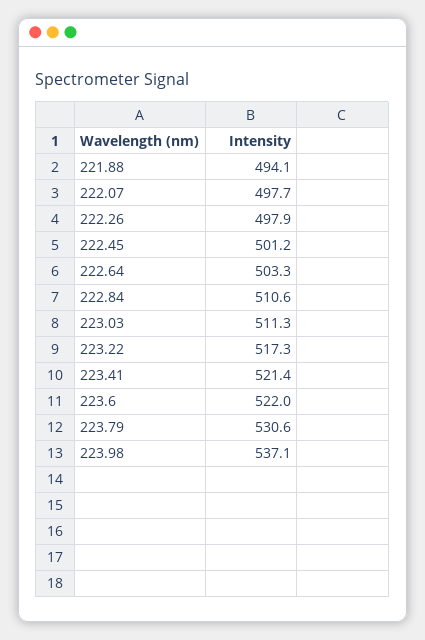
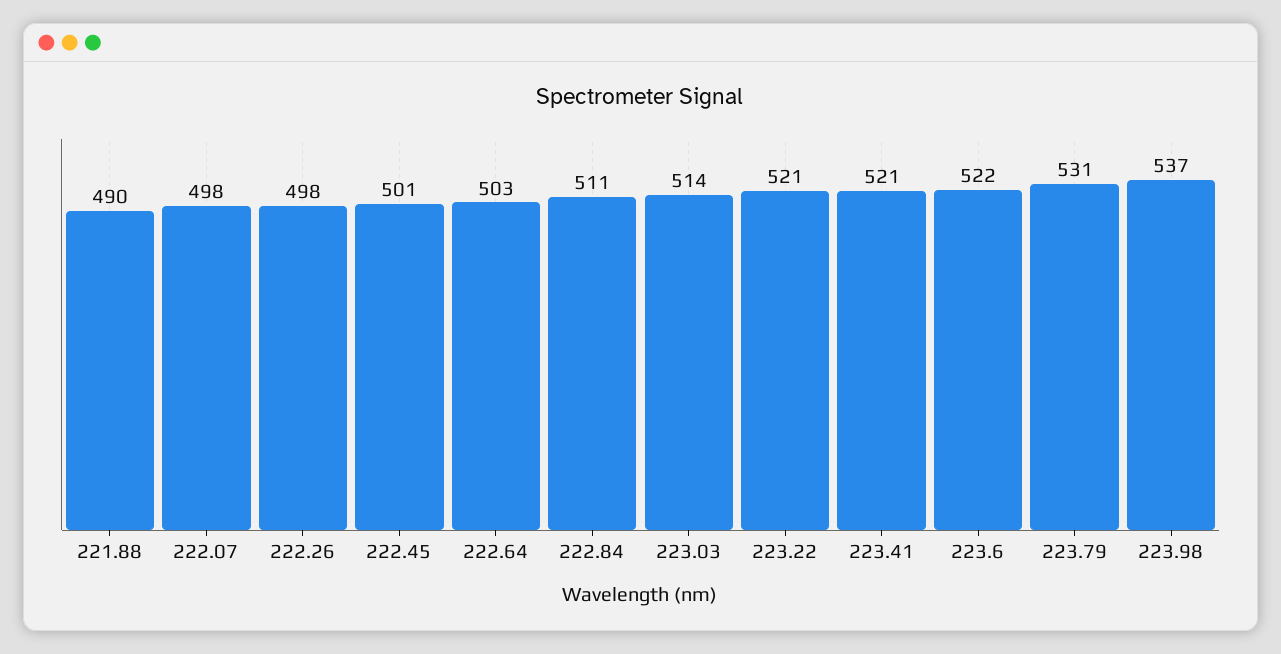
  {
-   "221.88": 494.1,
+   "221.88": 490,
    "222.07": 497.7,
    "222.26": 497.9,
    "222.45": 501.2,
    "222.64": 503.3,
    "222.84": 510.6,
-   "223.03": 511.3,
+   "223.03": 514,
-   "223.22": 517.3,
+   "223.22": 521,
    "223.41": 521.4,
    "223.6": 522,
    "223.79": 530.6,
    "223.98": 537.1
  }

